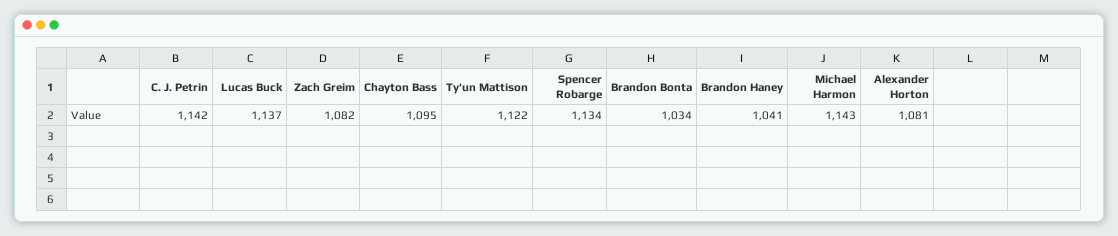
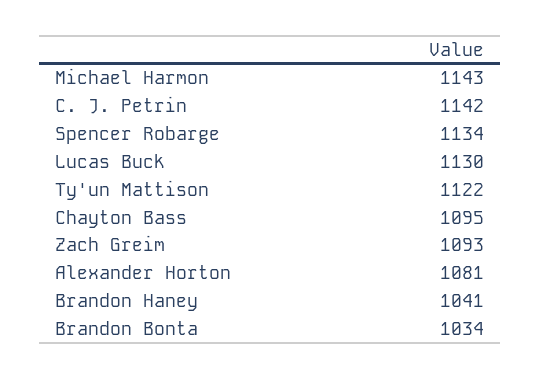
  {
    "C. J. Petrin": 1142,
-   "Lucas Buck": 1137,
+   "Lucas Buck": 1130,
-   "Zach Greim": 1082,
+   "Zach Greim": 1093,
    "Chayton Bass": 1095,
    "Ty'un Mattison": 1122,
    "Spencer Robarge": 1134,
    "Brandon Bonta": 1034,
    "Brandon Haney": 1041,
    "Michael Harmon": 1143,
    "Alexander Horton": 1081
  }

